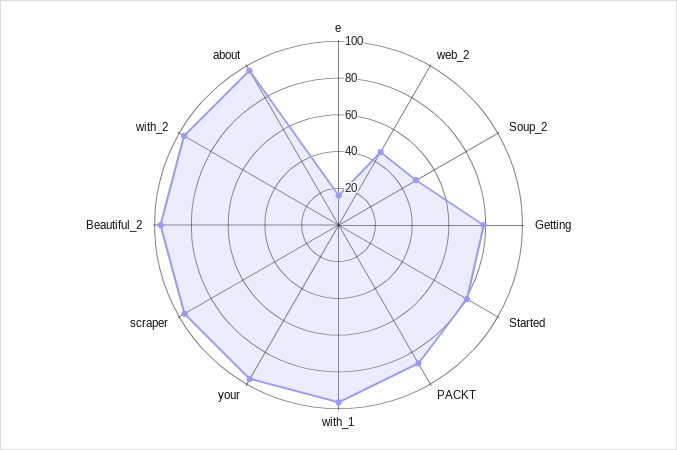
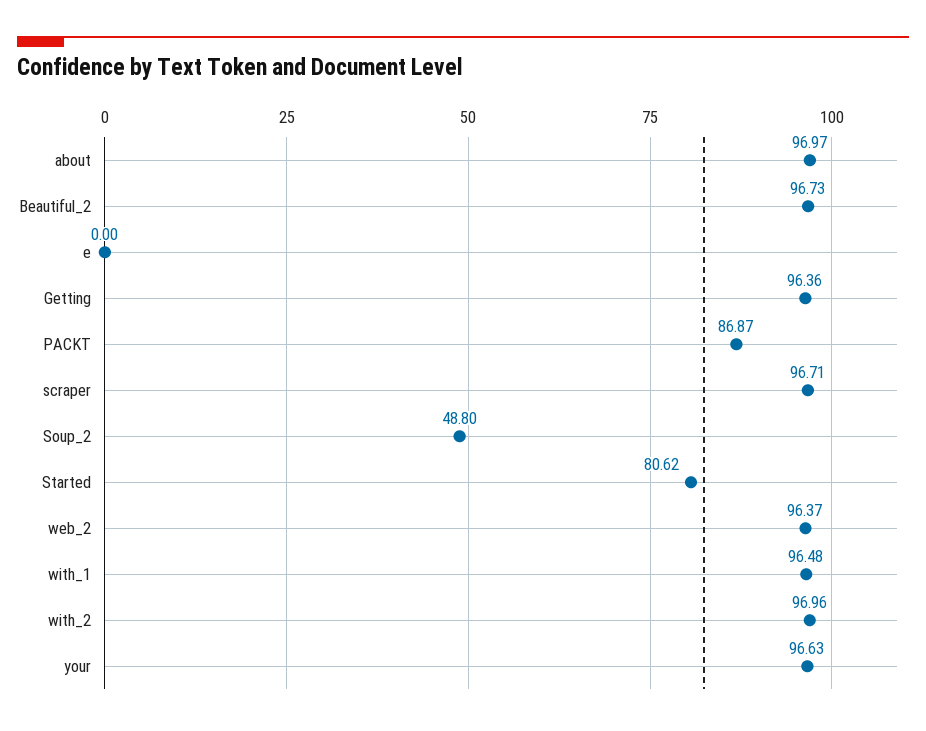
  {
-   "e": 15,
+   "e": 0,
-   "web_2": 45,
+   "web_2": 96.37,
    "Soup_2": 48.8,
-   "Getting": 80,
+   "Getting": 96.36,
    "Started": 80.62,
    "PACKT": 86.87,
    "with_1": 96.48,
    "your": 96.63,
    "scraper": 96.71,
    "Beautiful_2": 96.73,
    "with_2": 96.96,
    "about": 96.97
  }

